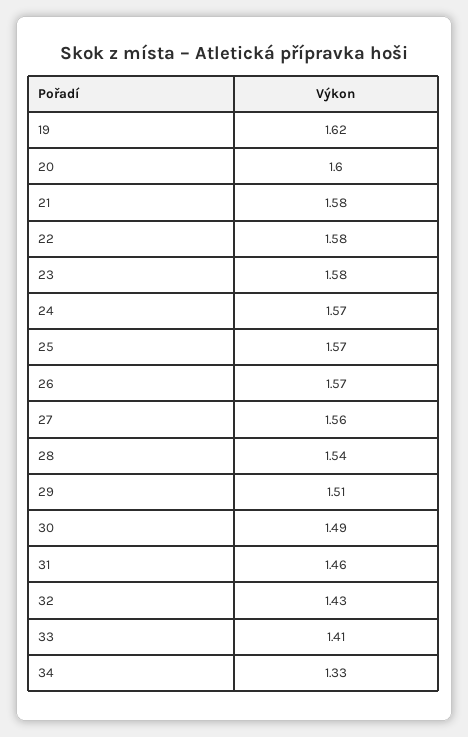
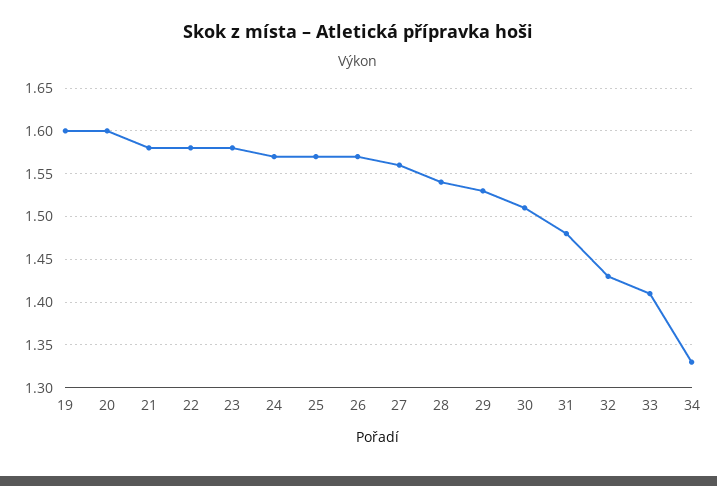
  {
-   "19": 1.62,
+   "19": 1.6,
    "20": 1.6,
    "21": 1.58,
    "22": 1.58,
    "23": 1.58,
    "24": 1.57,
    "25": 1.57,
    "26": 1.57,
    "27": 1.56,
    "28": 1.54,
-   "29": 1.51,
+   "29": 1.53,
-   "30": 1.49,
+   "30": 1.51,
-   "31": 1.46,
+   "31": 1.48,
    "32": 1.43,
    "33": 1.41,
    "34": 1.33
  }

